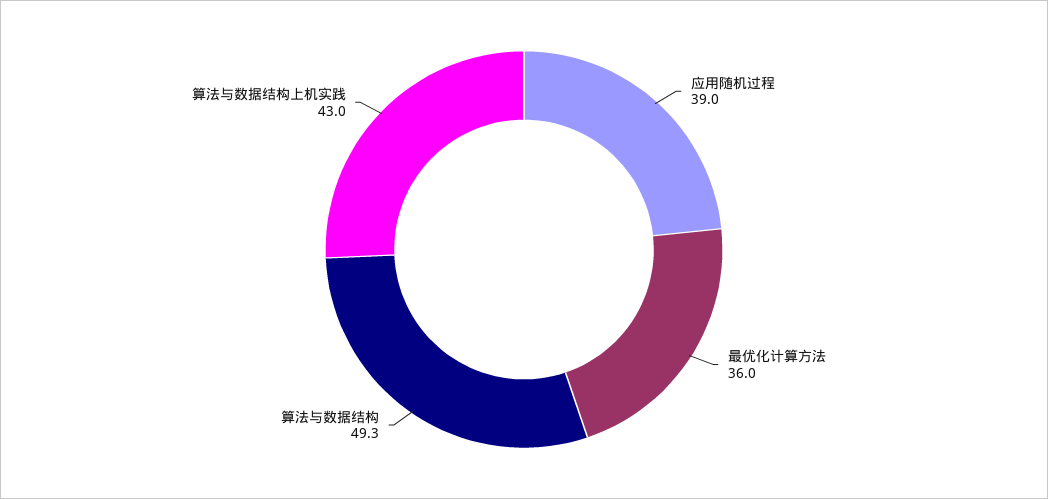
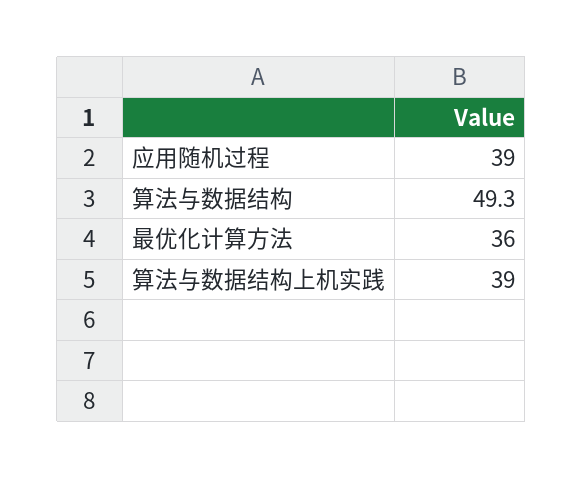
  {
    "应用随机过程": 39,
    "最优化计算方法": 36,
    "算法与数据结构": 49.3,
-   "算法与数据结构上机实践": 43
+   "算法与数据结构上机实践": 39
  }

